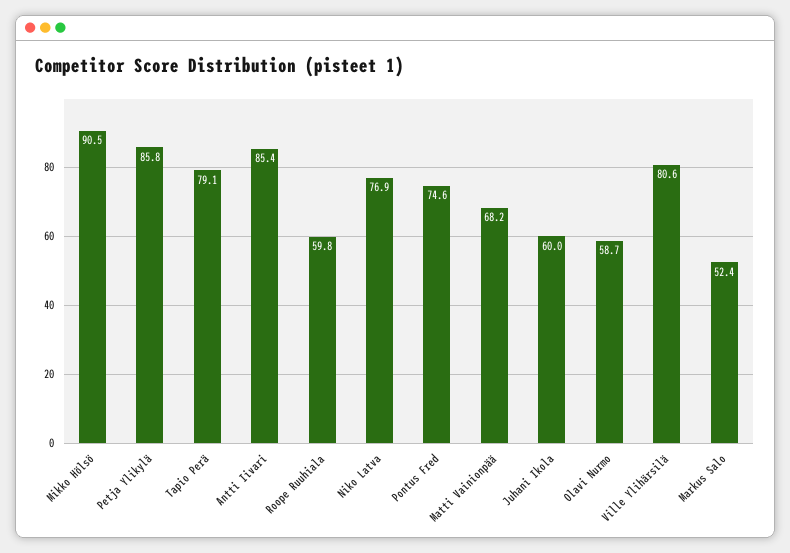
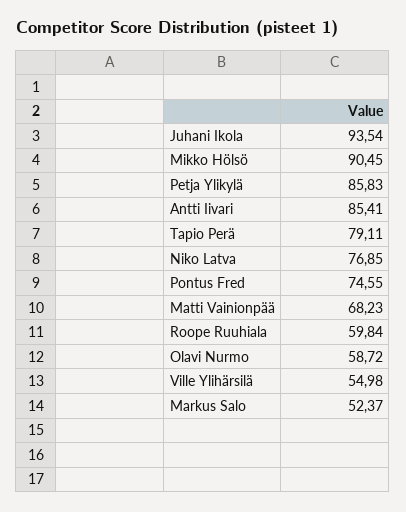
  {
    "Mikko Hölsö": 90.45,
    "Petja Ylikylä": 85.83,
    "Tapio Perä": 79.11,
    "Antti Iivari": 85.41,
    "Roope Ruuhiala": 59.84,
    "Niko Latva": 76.85,
    "Pontus Fred": 74.55,
    "Matti Vainionpää": 68.23,
-   "Juhani Ikola": 60,
+   "Juhani Ikola": 93.54,
    "Olavi Nurmo": 58.72,
-   "Ville Ylihärsilä": 80.6,
+   "Ville Ylihärsilä": 54.98,
    "Markus Salo": 52.37
  }

